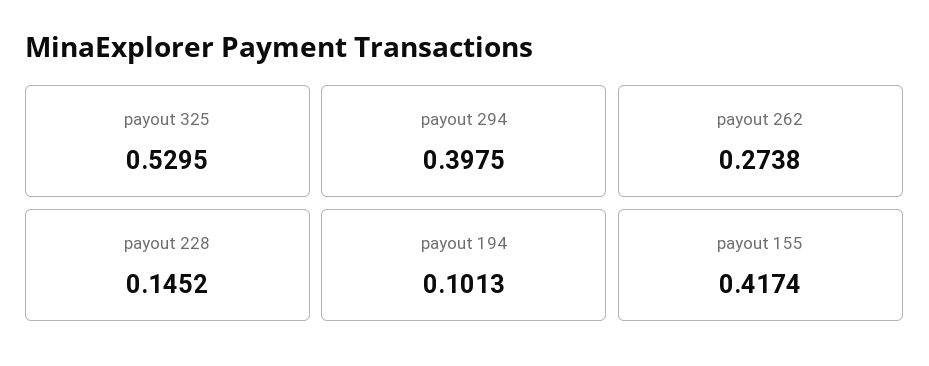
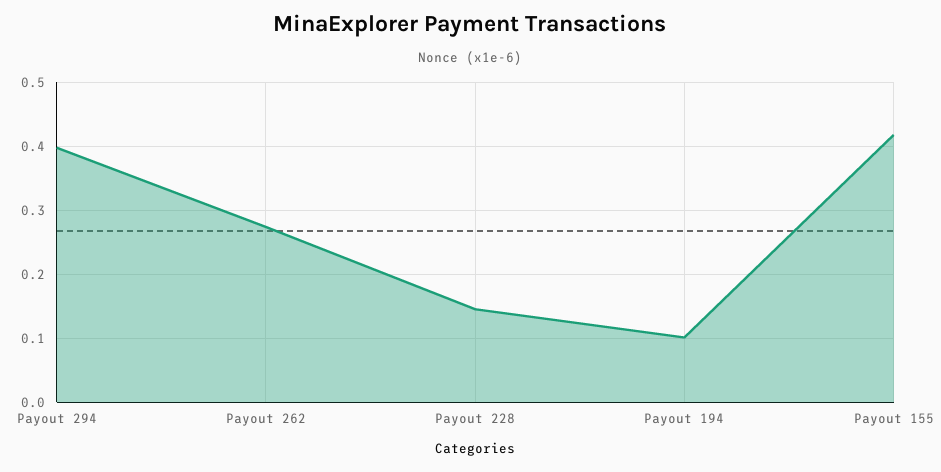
  {
-   "payout 325": 0.5295,
    "payout 294": 0.3975,
    "payout 262": 0.2738,
    "payout 228": 0.1452,
    "payout 194": 0.1013,
    "payout 155": 0.4174
  }

